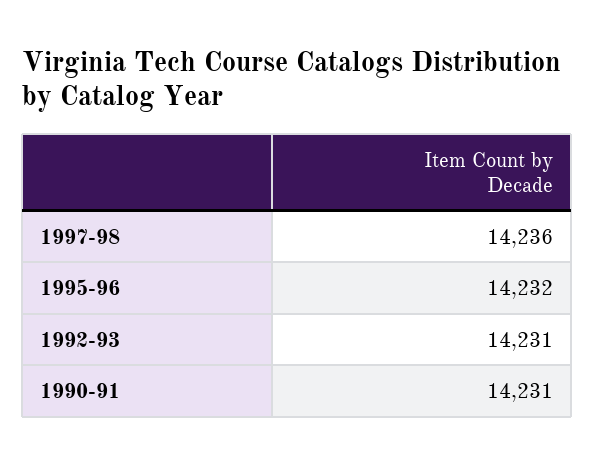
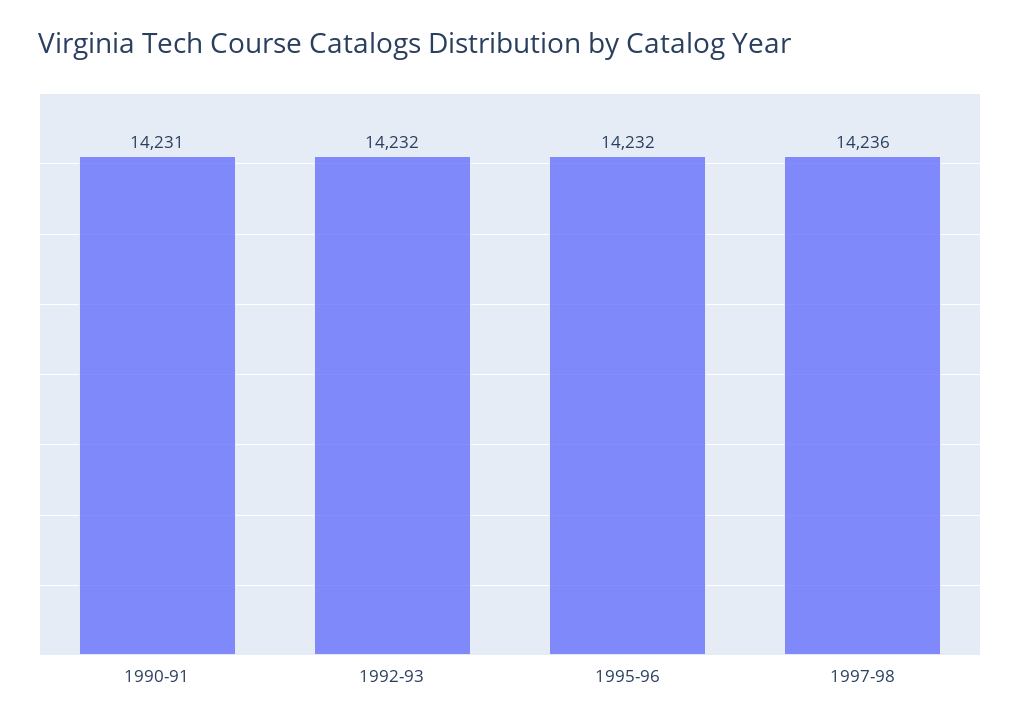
  {
    "1997-98": 14236,
    "1995-96": 14232,
-   "1992-93": 14231,
+   "1992-93": 14232,
    "1990-91": 14231
  }

